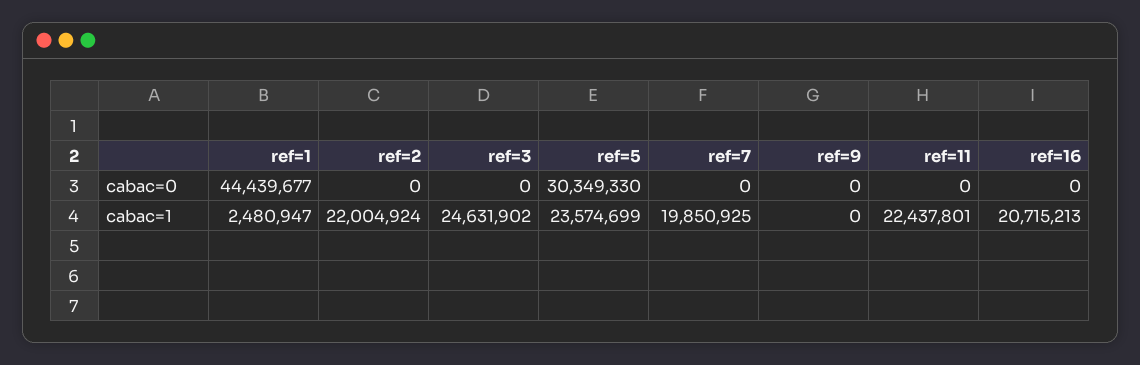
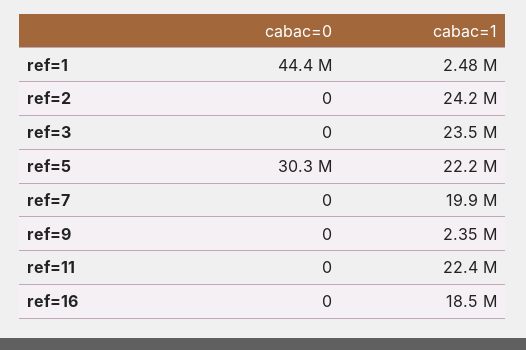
  {
    "ref=1": {
      "cabac=0": 44439677,
      "cabac=1": 2480947
    },
    "ref=2": {
      "cabac=0": 0,
-     "cabac=1": 22004924
+     "cabac=1": 24200000
    },
    "ref=3": {
      "cabac=0": 0,
-     "cabac=1": 24631902
+     "cabac=1": 23500000
    },
    "ref=5": {
      "cabac=0": 30349330,
-     "cabac=1": 23574699
+     "cabac=1": 22200000
    },
    "ref=7": {
      "cabac=0": 0,
      "cabac=1": 19850925
    },
    "ref=9": {
      "cabac=0": 0,
-     "cabac=1": 0
+     "cabac=1": 2350000
    },
    "ref=11": {
      "cabac=0": 0,
      "cabac=1": 22437801
    },
    "ref=16": {
      "cabac=0": 0,
-     "cabac=1": 20715213
+     "cabac=1": 18500000
    }
  }

